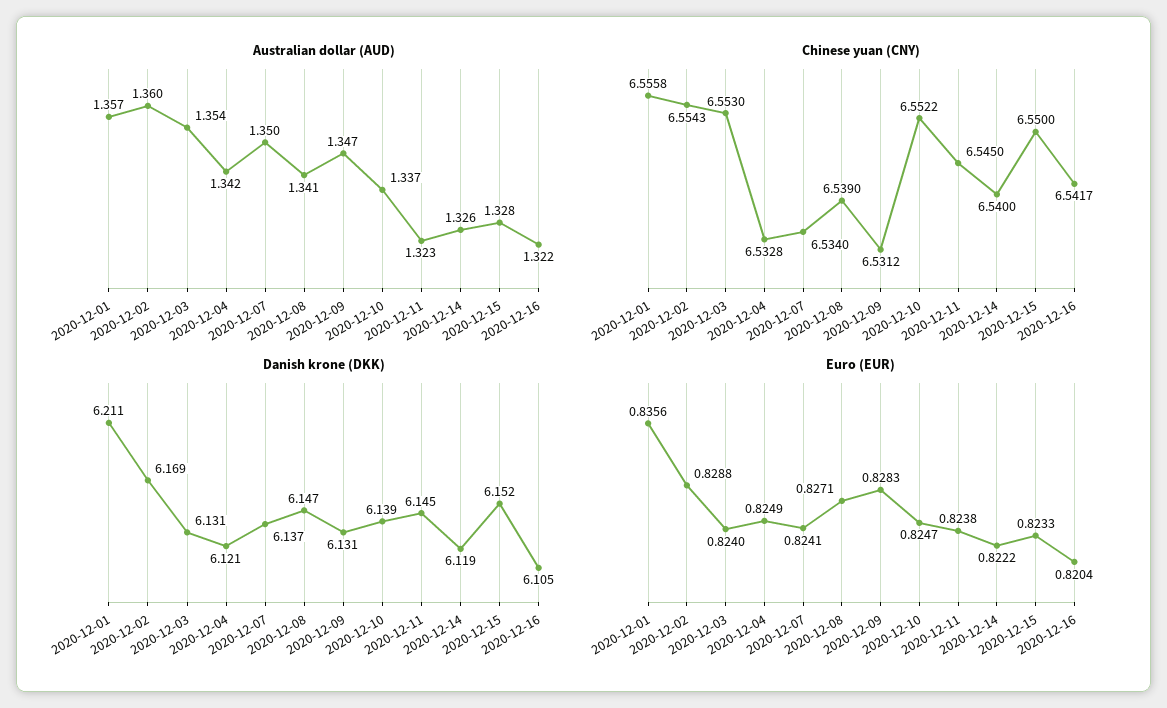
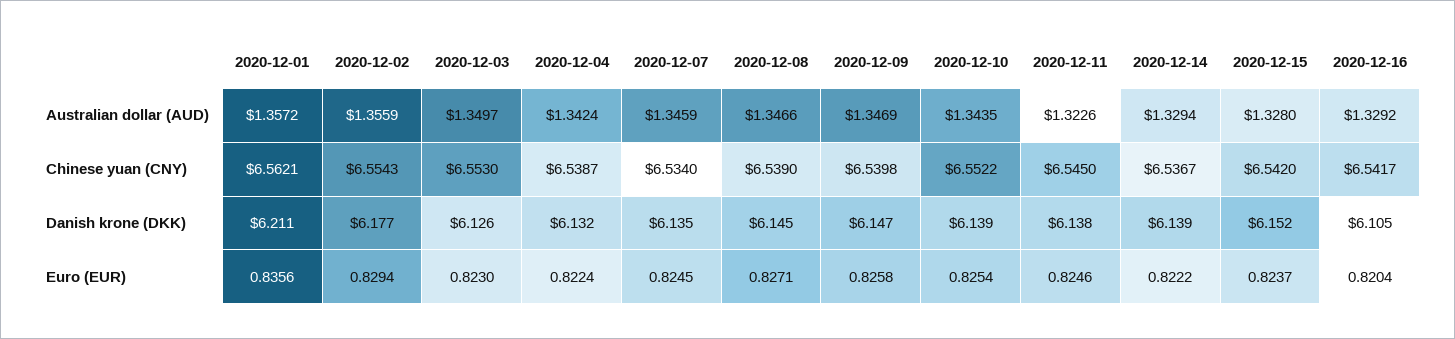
  {
    "Australian dollar (AUD)": {
      "2020-12-01": 1.3572,
-     "2020-12-02": 1.36,
+     "2020-12-02": 1.3559,
-     "2020-12-03": 1.354,
+     "2020-12-03": 1.3497,
      "2020-12-04": 1.3424,
-     "2020-12-07": 1.35,
+     "2020-12-07": 1.3459,
-     "2020-12-08": 1.341,
+     "2020-12-08": 1.3466,
      "2020-12-09": 1.3469,
-     "2020-12-10": 1.337,
+     "2020-12-10": 1.3435,
      "2020-12-11": 1.3226,
-     "2020-12-14": 1.326,
+     "2020-12-14": 1.3294,
      "2020-12-15": 1.328,
-     "2020-12-16": 1.322
+     "2020-12-16": 1.3292
    },
    "Chinese yuan (CNY)": {
-     "2020-12-01": 6.5558,
+     "2020-12-01": 6.5621,
      "2020-12-02": 6.5543,
      "2020-12-03": 6.553,
-     "2020-12-04": 6.5328,
+     "2020-12-04": 6.5387,
      "2020-12-07": 6.534,
      "2020-12-08": 6.539,
-     "2020-12-09": 6.5312,
+     "2020-12-09": 6.5398,
      "2020-12-10": 6.5522,
      "2020-12-11": 6.545,
-     "2020-12-14": 6.54,
+     "2020-12-14": 6.5367,
-     "2020-12-15": 6.55,
+     "2020-12-15": 6.542,
      "2020-12-16": 6.5417
    },
    "Danish krone (DKK)": {
      "2020-12-01": 6.211,
-     "2020-12-02": 6.169,
+     "2020-12-02": 6.177,
-     "2020-12-03": 6.131,
+     "2020-12-03": 6.126,
-     "2020-12-04": 6.121,
+     "2020-12-04": 6.132,
-     "2020-12-07": 6.137,
+     "2020-12-07": 6.135,
-     "2020-12-08": 6.147,
+     "2020-12-08": 6.145,
-     "2020-12-09": 6.131,
+     "2020-12-09": 6.147,
      "2020-12-10": 6.139,
-     "2020-12-11": 6.145,
+     "2020-12-11": 6.138,
-     "2020-12-14": 6.119,
+     "2020-12-14": 6.139,
      "2020-12-15": 6.152,
      "2020-12-16": 6.105
    },
    "Euro (EUR)": {
      "2020-12-01": 0.8356,
-     "2020-12-02": 0.8288,
+     "2020-12-02": 0.8294,
-     "2020-12-03": 0.824,
+     "2020-12-03": 0.823,
-     "2020-12-04": 0.8249,
+     "2020-12-04": 0.8224,
-     "2020-12-07": 0.8241,
+     "2020-12-07": 0.8245,
      "2020-12-08": 0.8271,
-     "2020-12-09": 0.8283,
+     "2020-12-09": 0.8258,
-     "2020-12-10": 0.8247,
+     "2020-12-10": 0.8254,
-     "2020-12-11": 0.8238,
+     "2020-12-11": 0.8246,
      "2020-12-14": 0.8222,
-     "2020-12-15": 0.8233,
+     "2020-12-15": 0.8237,
      "2020-12-16": 0.8204
    }
  }

